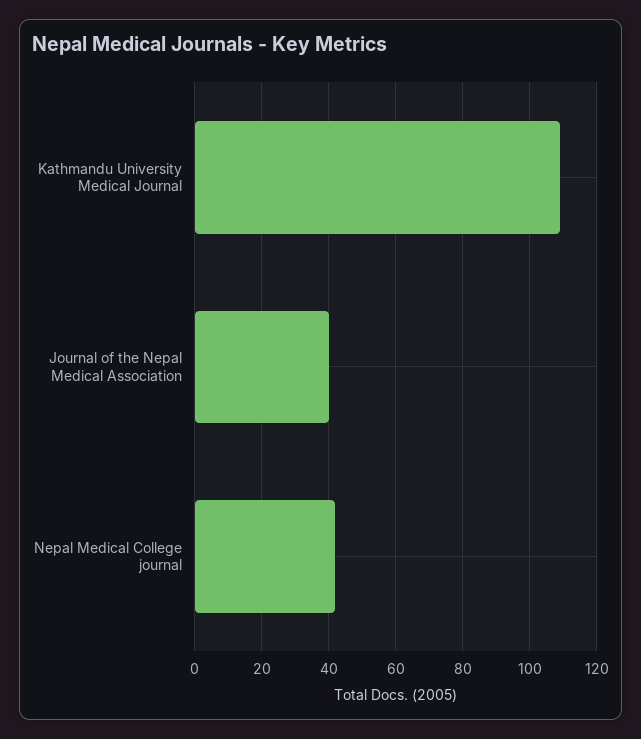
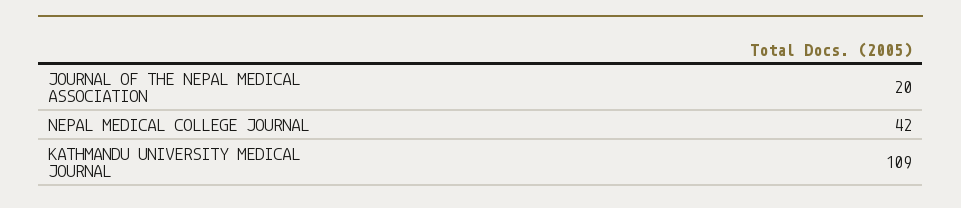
  {
    "Kathmandu University Medical Journal": 109,
-   "Journal of the Nepal Medical Association": 40,
+   "Journal of the Nepal Medical Association": 20,
    "Nepal Medical College journal": 42
  }

